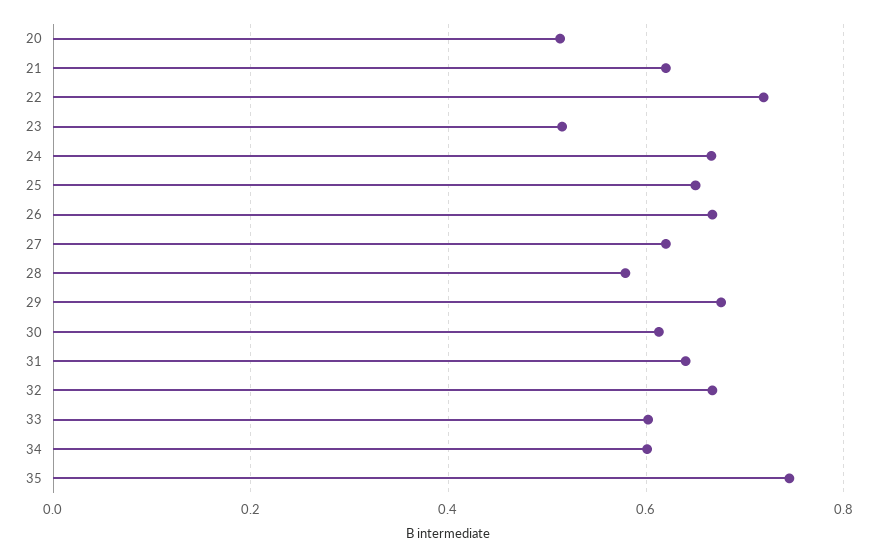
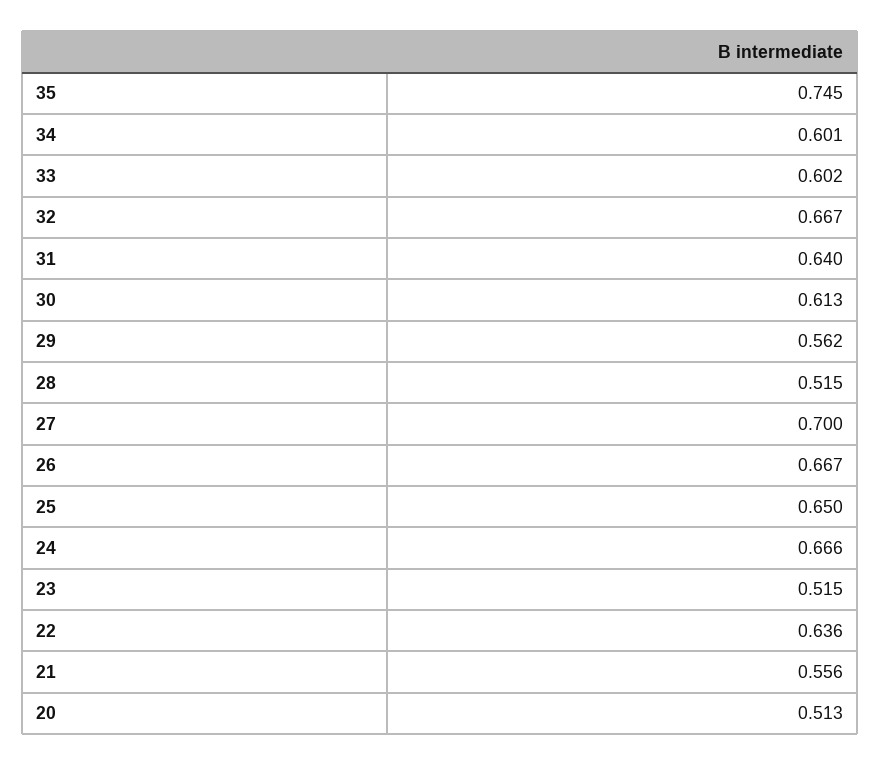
  {
    "20": 0.513,
-   "21": 0.62,
+   "21": 0.556,
-   "22": 0.72,
+   "22": 0.636,
    "23": 0.515,
    "24": 0.666,
    "25": 0.65,
    "26": 0.667,
-   "27": 0.62,
+   "27": 0.7,
-   "28": 0.58,
+   "28": 0.515,
-   "29": 0.68,
+   "29": 0.562,
    "30": 0.613,
    "31": 0.64,
    "32": 0.667,
    "33": 0.602,
    "34": 0.601,
    "35": 0.745
  }

